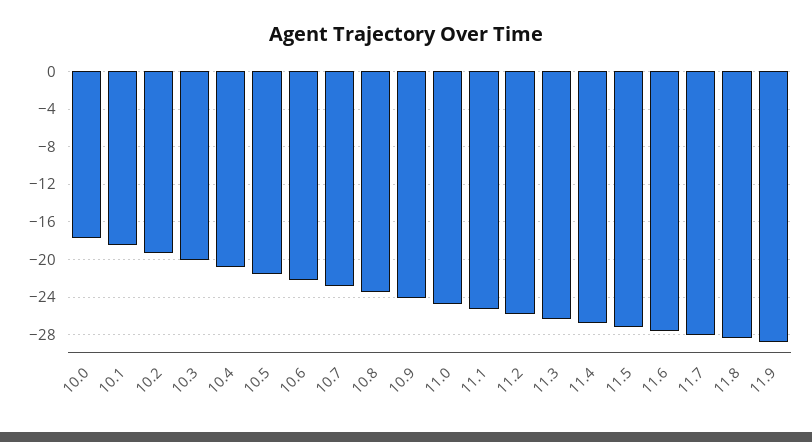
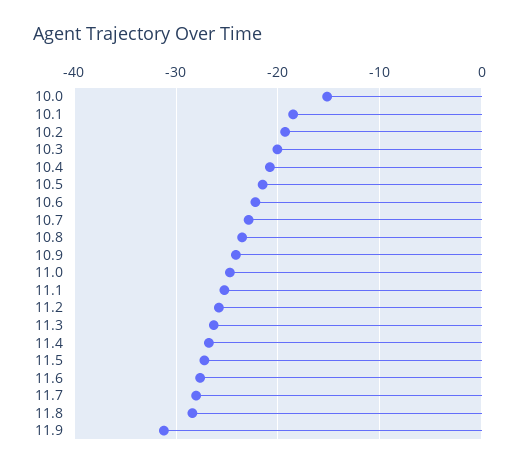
  {
-   "10.0": -18,
+   "10.0": -15,
    "10.1": -19,
    "10.2": -19,
    "10.3": -20,
    "10.4": -21,
    "10.5": -22,
    "10.6": -22,
    "10.7": -23,
    "10.8": -24,
    "10.9": -24,
    "11.0": -25,
    "11.1": -25,
    "11.2": -26,
    "11.3": -26,
    "11.4": -27,
    "11.5": -27,
    "11.6": -28,
    "11.7": -28,
    "11.8": -28,
-   "11.9": -29
+   "11.9": -31
  }

